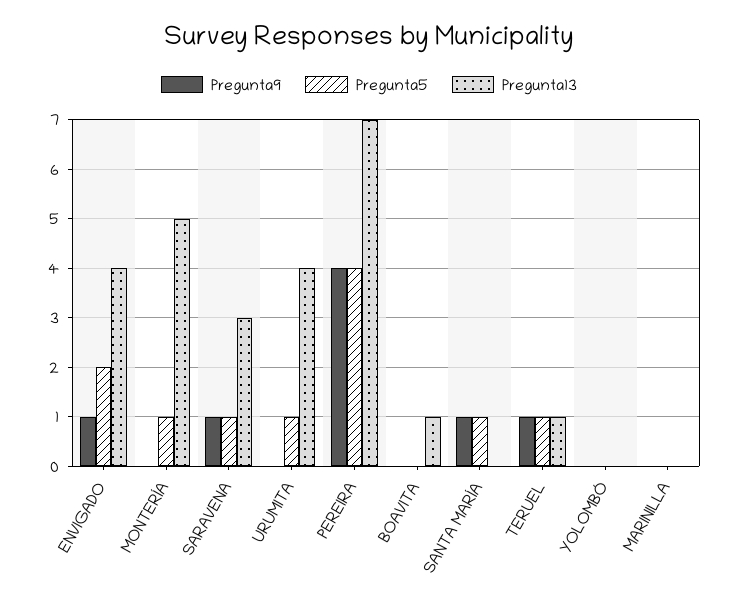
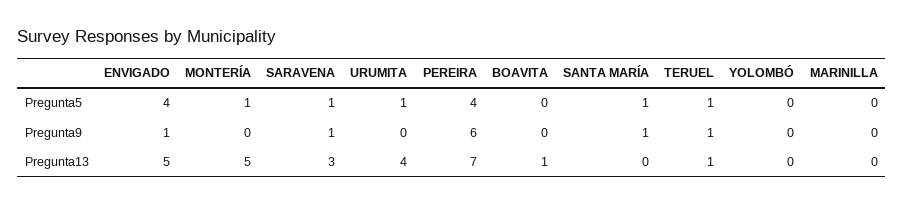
  {
    "Pregunta9": {
      "ENVIGADO": 1,
      "MONTERÍA": 0,
      "SARAVENA": 1,
      "URUMITA": 0,
-     "PEREIRA": 4,
+     "PEREIRA": 6,
      "BOAVITA": 0,
      "SANTA MARÍA": 1,
      "TERUEL": 1,
      "YOLOMBÓ": 0,
      "MARINILLA": 0
    },
    "Pregunta5": {
-     "ENVIGADO": 2,
+     "ENVIGADO": 4,
      "MONTERÍA": 1,
      "SARAVENA": 1,
      "URUMITA": 1,
      "PEREIRA": 4,
      "BOAVITA": 0,
      "SANTA MARÍA": 1,
      "TERUEL": 1,
      "YOLOMBÓ": 0,
      "MARINILLA": 0
    },
    "Pregunta13": {
-     "ENVIGADO": 4,
+     "ENVIGADO": 5,
      "MONTERÍA": 5,
      "SARAVENA": 3,
      "URUMITA": 4,
      "PEREIRA": 7,
      "BOAVITA": 1,
      "SANTA MARÍA": 0,
      "TERUEL": 1,
      "YOLOMBÓ": 0,
      "MARINILLA": 0
    }
  }

